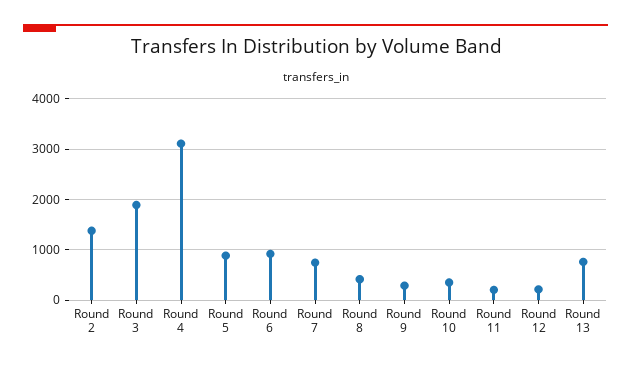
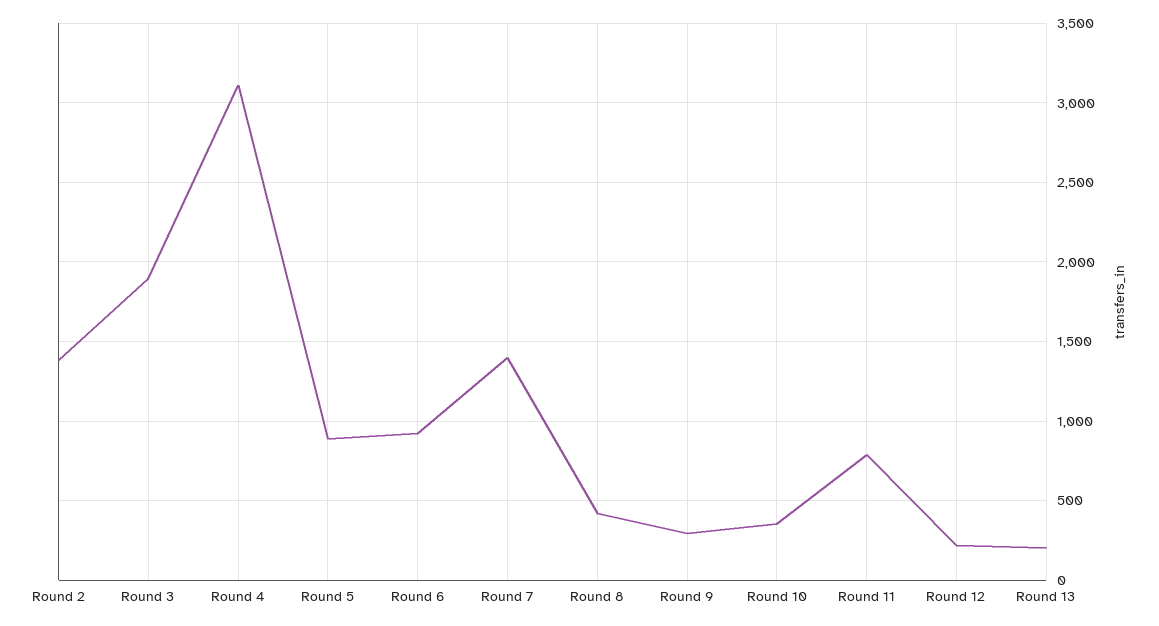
  {
    "Round 2": 1400,
    "Round 3": 1900,
    "Round 4": 3100,
    "Round 5": 900,
    "Round 6": 900,
-   "Round 7": 800,
+   "Round 7": 1400,
    "Round 8": 400,
    "Round 9": 300,
    "Round 10": 350,
-   "Round 11": 200,
+   "Round 11": 800,
    "Round 12": 200,
-   "Round 13": 800
+   "Round 13": 200
  }

